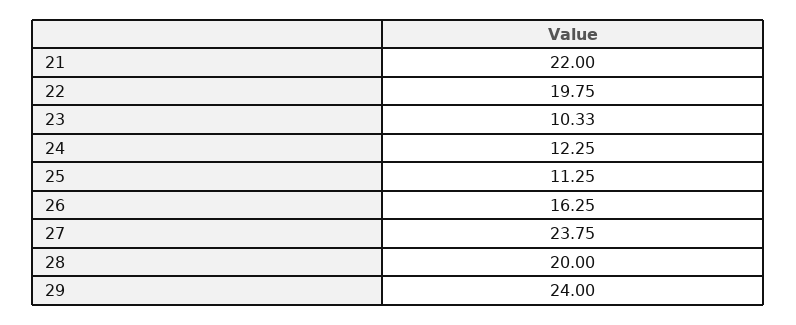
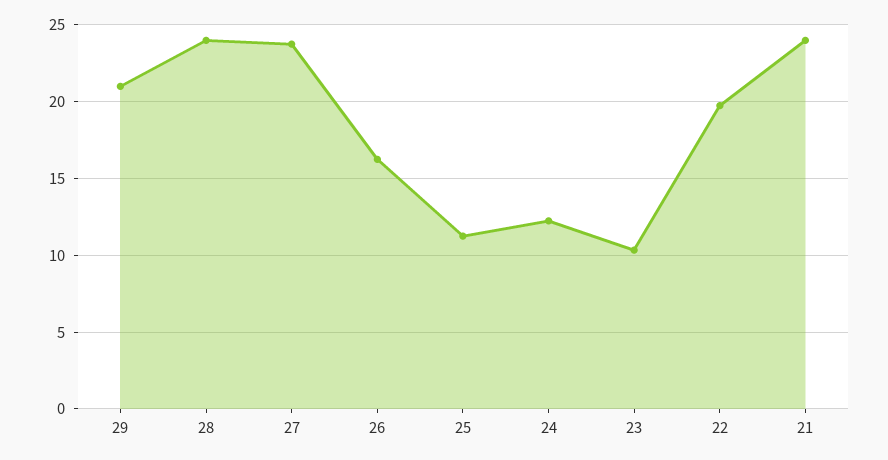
  {
-   "21": 22,
+   "21": 24,
    "22": 19.75,
    "23": 10.33,
    "24": 12.25,
    "25": 11.25,
    "26": 16.25,
    "27": 23.75,
-   "28": 20,
+   "28": 24,
-   "29": 24
+   "29": 21
  }

